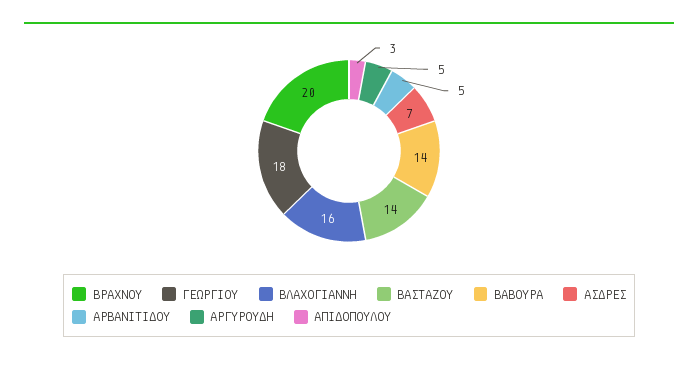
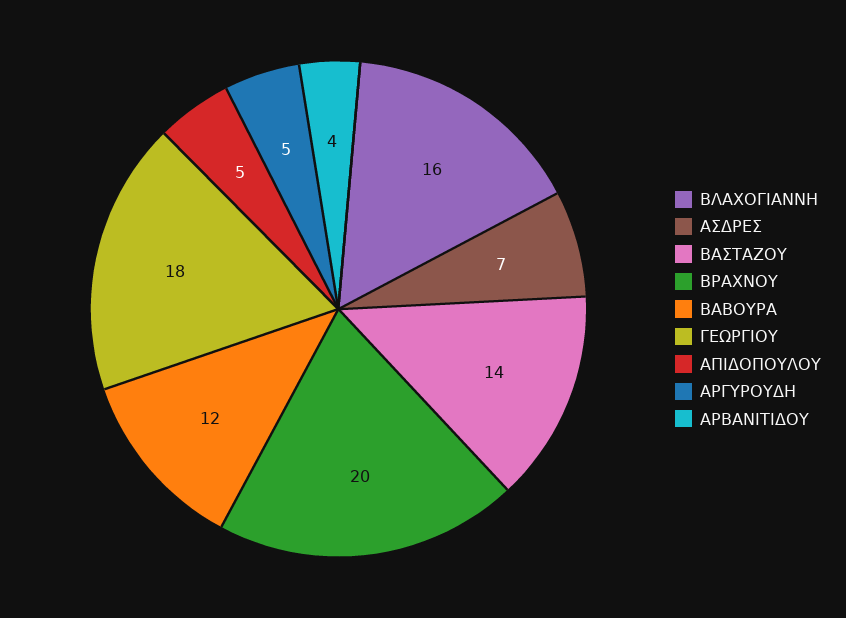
  {
    "ΒΡΑΧΝΟΥ": 20,
    "ΓΕΩΡΓΙΟΥ": 18,
    "ΒΛΑΧΟΓΙΑΝΝΗ": 16,
    "ΒΑΣΤΑΖΟΥ": 14,
-   "ΒΑΒΟΥΡΑ": 14,
+   "ΒΑΒΟΥΡΑ": 12,
    "ΑΣΔΡΕΣ": 7,
-   "ΑΡΒΑΝΙΤΙΔΟΥ": 5,
+   "ΑΡΒΑΝΙΤΙΔΟΥ": 4,
    "ΑΡΓΥΡΟΥΔΗ": 5,
-   "ΑΠΙΔΟΠΟΥΛΟΥ": 3
+   "ΑΠΙΔΟΠΟΥΛΟΥ": 5
  }

